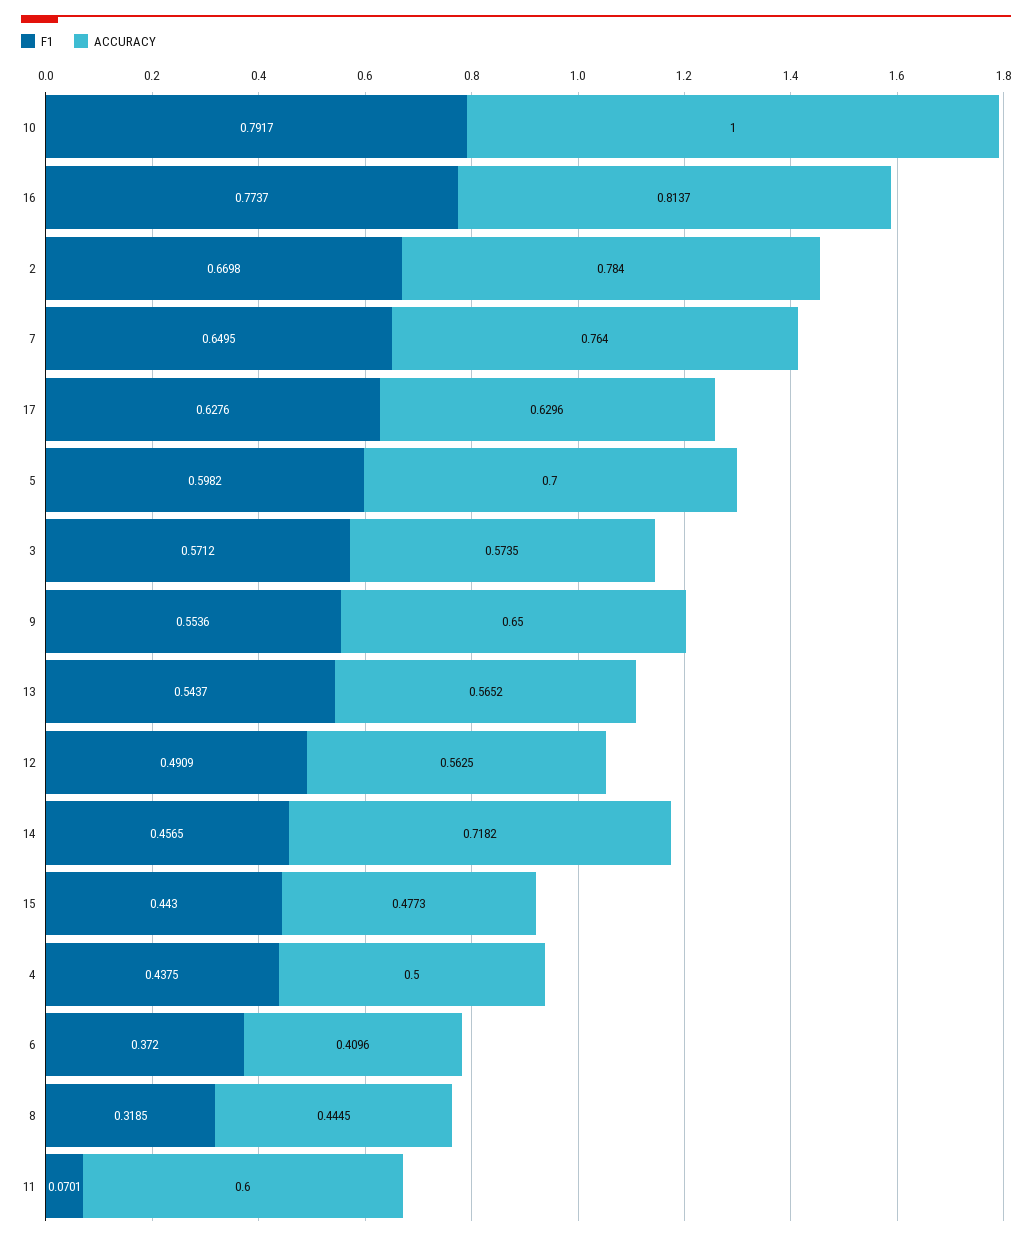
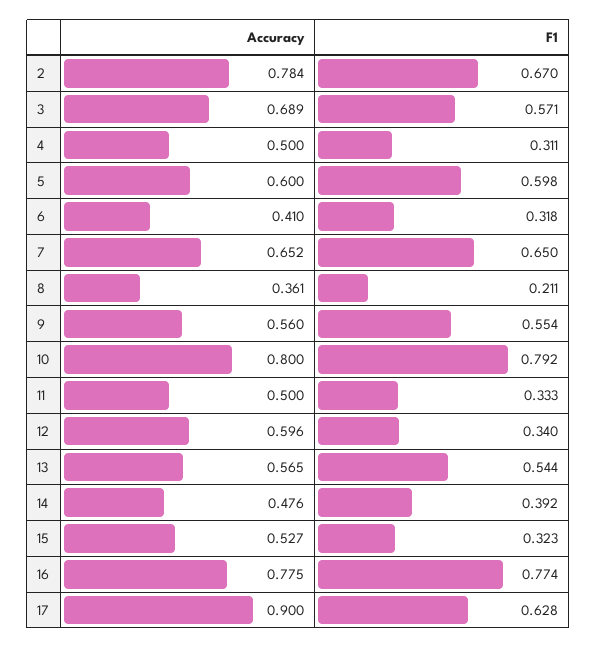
  {
    "F1": {
      "10": 0.7917,
      "16": 0.7737,
      "2": 0.6698,
      "7": 0.6495,
      "17": 0.6276,
      "5": 0.5982,
      "3": 0.5712,
      "9": 0.5536,
      "13": 0.5437,
-     "12": 0.4909,
+     "12": 0.34,
-     "14": 0.4565,
+     "14": 0.392,
-     "15": 0.443,
+     "15": 0.323,
-     "4": 0.4375,
+     "4": 0.311,
-     "6": 0.372,
+     "6": 0.318,
-     "8": 0.3185,
+     "8": 0.211,
-     "11": 0.0701
+     "11": 0.333
    },
    "ACCURACY": {
-     "10": 1,
+     "10": 0.8,
-     "16": 0.8137,
+     "16": 0.775,
      "2": 0.784,
-     "7": 0.764,
+     "7": 0.652,
-     "17": 0.6296,
+     "17": 0.9,
-     "5": 0.7,
+     "5": 0.6,
-     "3": 0.5735,
+     "3": 0.689,
-     "9": 0.65,
+     "9": 0.56,
      "13": 0.5652,
-     "12": 0.5625,
+     "12": 0.596,
-     "14": 0.7182,
+     "14": 0.476,
-     "15": 0.4773,
+     "15": 0.527,
      "4": 0.5,
      "6": 0.4096,
-     "8": 0.4445,
+     "8": 0.361,
-     "11": 0.6
+     "11": 0.5
    }
  }

